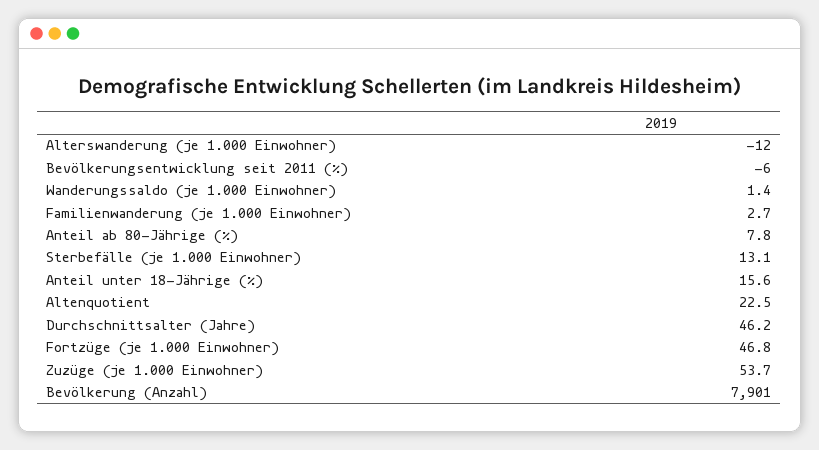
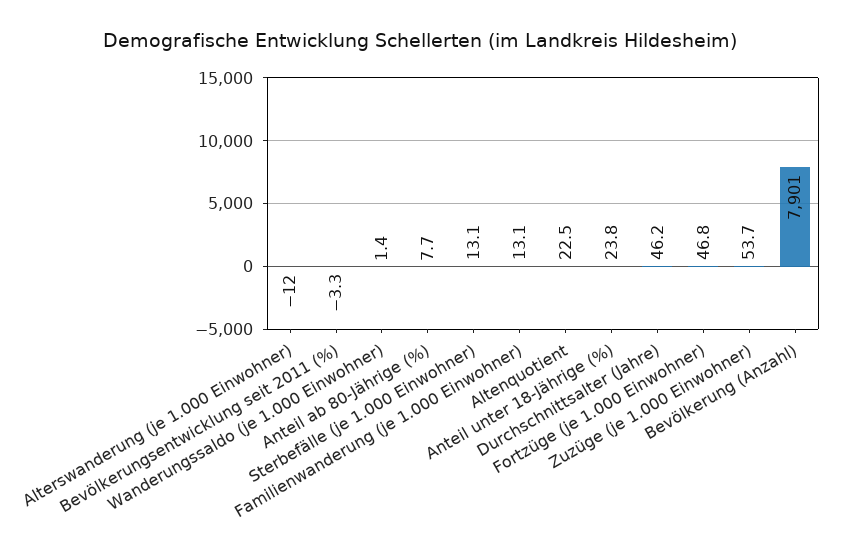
  {
    "Alterswanderung (je 1.000 Einwohner)": -12,
-   "Bevölkerungsentwicklung seit 2011 (%)": -6,
+   "Bevölkerungsentwicklung seit 2011 (%)": -3.3,
    "Wanderungssaldo (je 1.000 Einwohner)": 1.4,
-   "Familienwanderung (je 1.000 Einwohner)": 2.7,
+   "Familienwanderung (je 1.000 Einwohner)": 13.1,
-   "Anteil ab 80-Jährige (%)": 7.8,
+   "Anteil ab 80-Jährige (%)": 7.7,
    "Sterbefälle (je 1.000 Einwohner)": 13.1,
-   "Anteil unter 18-Jährige (%)": 15.6,
+   "Anteil unter 18-Jährige (%)": 23.8,
    "Altenquotient": 22.5,
    "Durchschnittsalter (Jahre)": 46.2,
    "Fortzüge (je 1.000 Einwohner)": 46.8,
    "Zuzüge (je 1.000 Einwohner)": 53.7,
    "Bevölkerung (Anzahl)": 7901
  }

